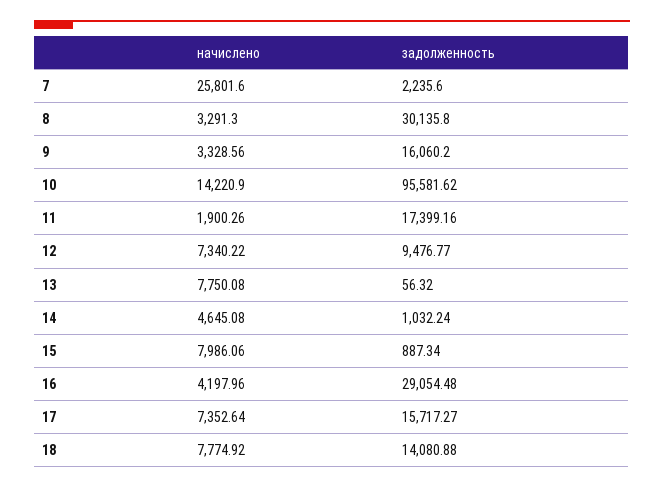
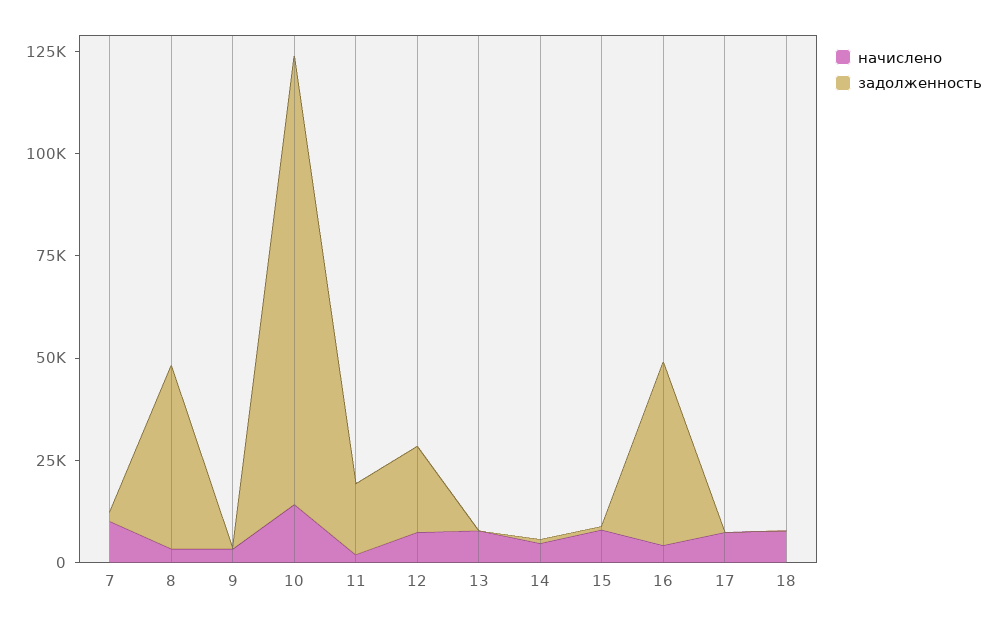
  {
    "начислено": {
-     "7": 25801.6,
+     "7": 10000,
      "8": 3291.3,
      "9": 3328.56,
      "10": 14220.9,
      "11": 1900.26,
      "12": 7340.22,
      "13": 7750.08,
      "14": 4645.08,
      "15": 7986.06,
      "16": 4197.96,
      "17": 7352.64,
      "18": 7774.92
    },
    "задолженность": {
      "7": 2235.6,
-     "8": 30135.8,
+     "8": 45000,
-     "9": 16060.2,
+     "9": 0,
-     "10": 95581.62,
+     "10": 110000,
      "11": 17399.16,
-     "12": 9476.77,
+     "12": 20000,
      "13": 56.32,
      "14": 1032.24,
      "15": 887.34,
-     "16": 29054.48,
+     "16": 45000,
-     "17": 15717.27,
+     "17": 0,
-     "18": 14080.88
+     "18": 0
    }
  }

